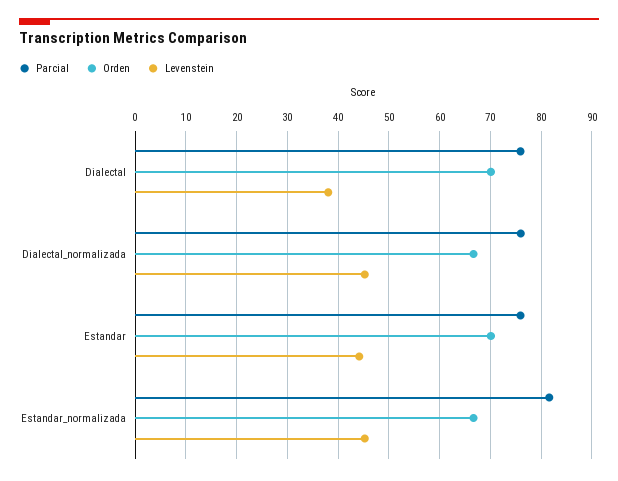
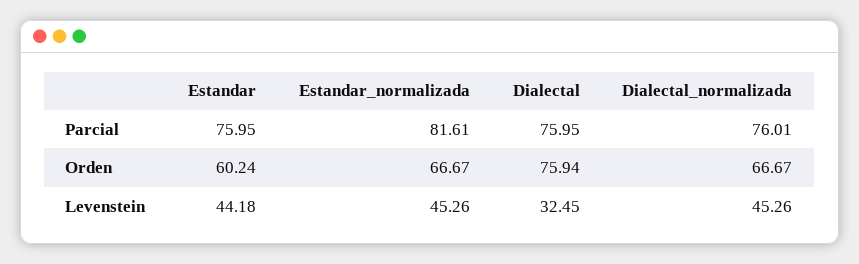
  {
    "Parcial": {
      "Dialectal": 75.95,
      "Dialectal_normalizada": 76.01,
      "Estandar": 75.95,
      "Estandar_normalizada": 81.61
    },
    "Orden": {
-     "Dialectal": 70,
+     "Dialectal": 75.94,
      "Dialectal_normalizada": 66.67,
-     "Estandar": 70,
+     "Estandar": 60.24,
      "Estandar_normalizada": 66.67
    },
    "Levenstein": {
-     "Dialectal": 38,
+     "Dialectal": 32.45,
      "Dialectal_normalizada": 45.26,
      "Estandar": 44.18,
      "Estandar_normalizada": 45.26
    }
  }

